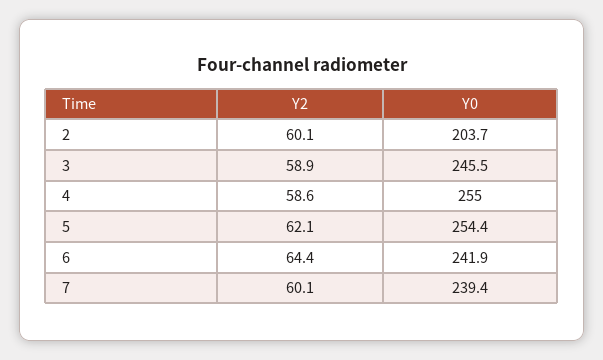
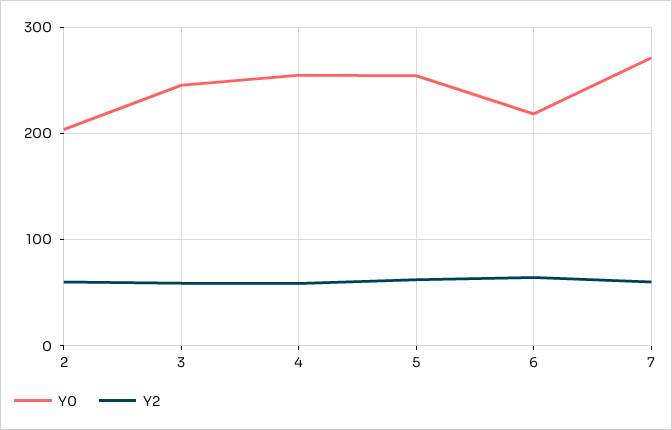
  {
    "Y2": {
      "2": 60.1,
      "3": 58.9,
      "4": 58.6,
      "5": 62.1,
      "6": 64.4,
      "7": 60.1
    },
    "Y0": {
      "2": 203.7,
      "3": 245.5,
      "4": 255,
      "5": 254.4,
-     "6": 241.9,
+     "6": 220,
-     "7": 239.4
+     "7": 270
    }
  }

